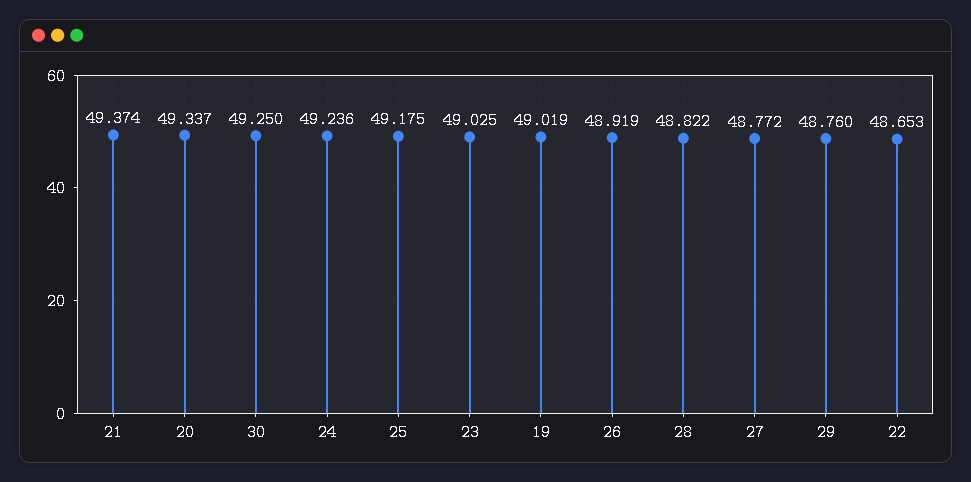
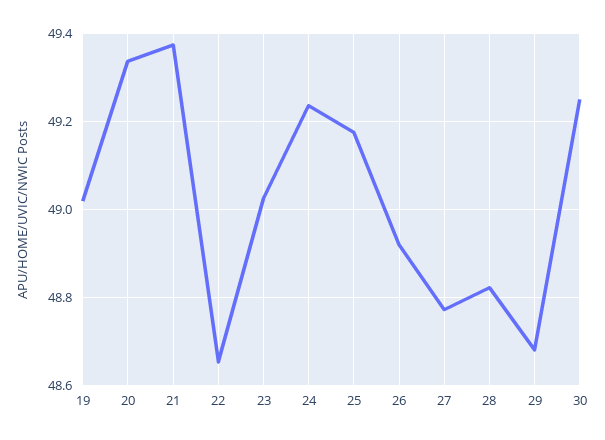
  {
    "21": 49.374,
    "20": 49.337,
    "30": 49.25,
    "24": 49.236,
    "25": 49.175,
    "23": 49.025,
    "19": 49.019,
    "26": 48.919,
    "28": 48.822,
    "27": 48.772,
-   "29": 48.76,
+   "29": 48.68,
    "22": 48.653
  }

